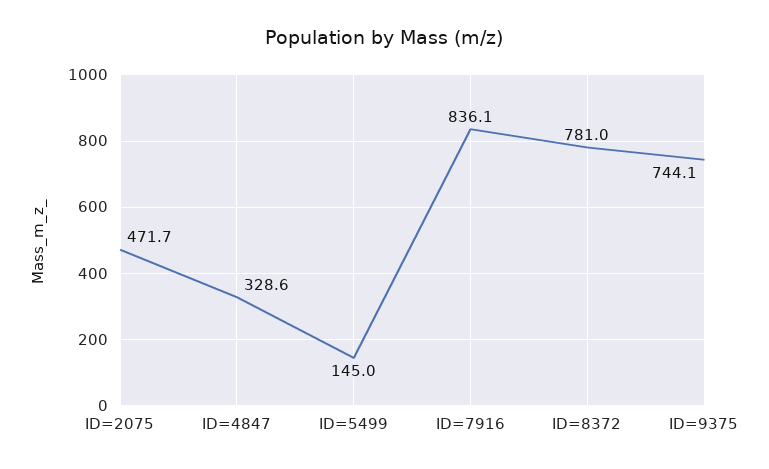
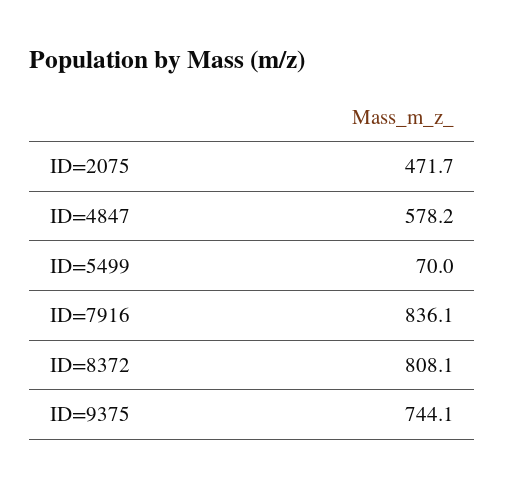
  {
    "ID=2075": 471.7,
-   "ID=4847": 328.6,
+   "ID=4847": 578.2,
-   "ID=5499": 145,
+   "ID=5499": 70,
    "ID=7916": 836.1,
-   "ID=8372": 781,
+   "ID=8372": 808.1,
    "ID=9375": 744.1
  }

